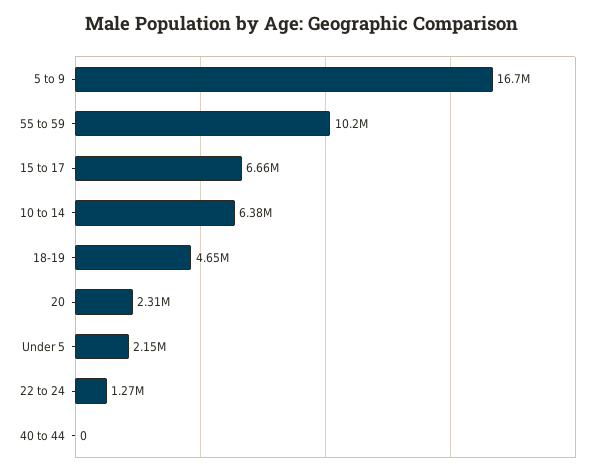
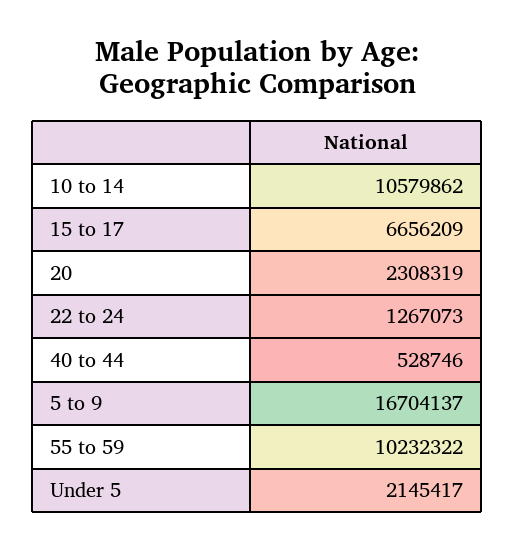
  {
    "5 to 9": 16704137,
    "55 to 59": 10232322,
    "15 to 17": 6656209,
-   "10 to 14": 6380000,
+   "10 to 14": 10579862,
-   "18-19": 4650000,
    "20": 2308319,
    "Under 5": 2145417,
    "22 to 24": 1267073,
-   "40 to 44": 0
+   "40 to 44": 528746
  }

